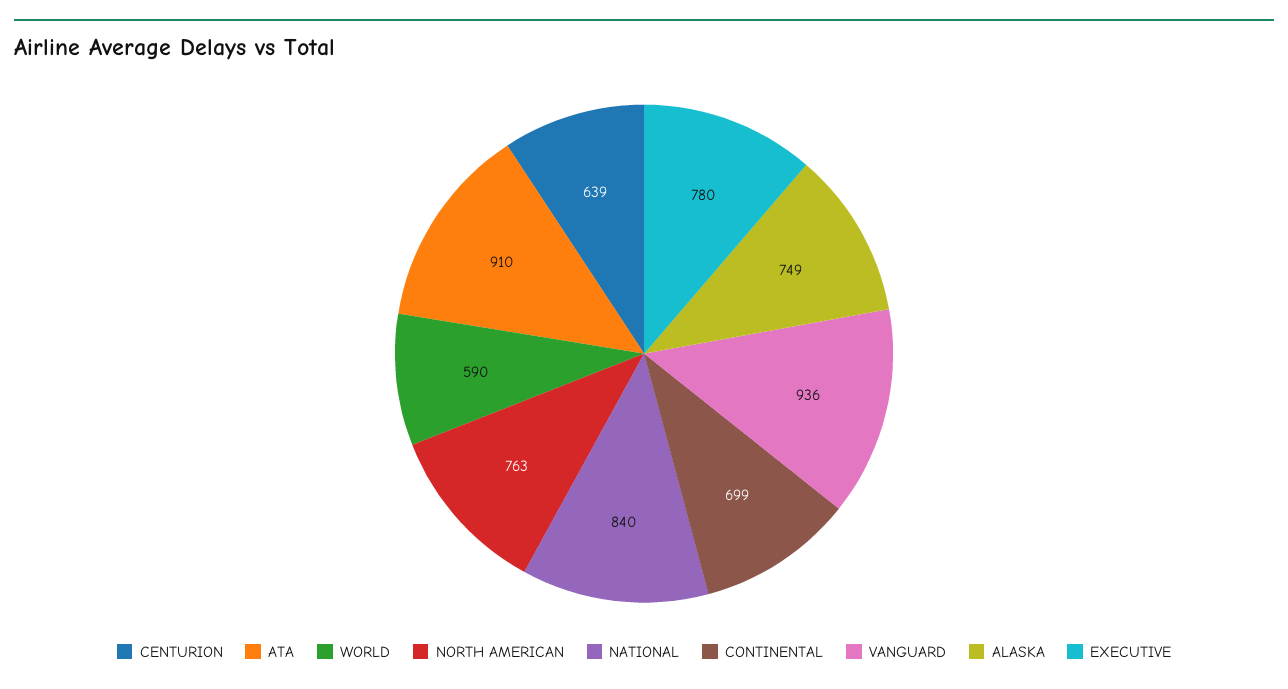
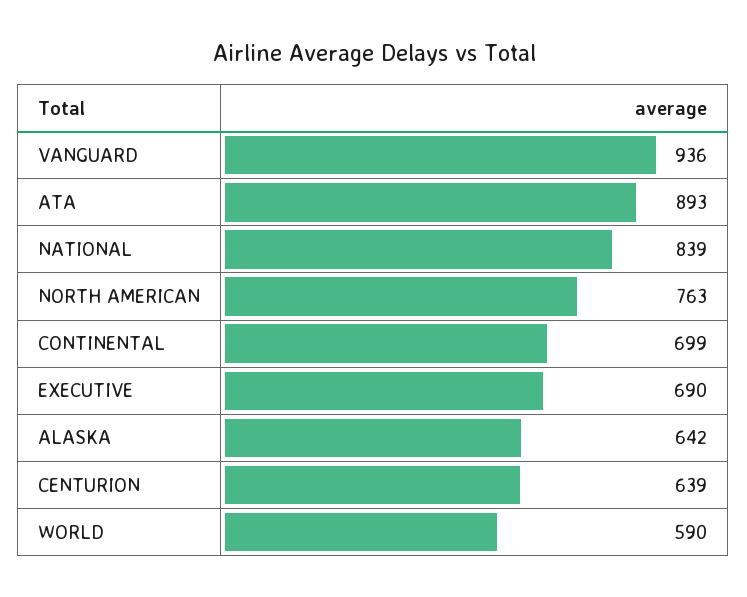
  {
    "CENTURION": 639,
-   "ATA": 910,
+   "ATA": 893,
    "WORLD": 590,
    "NORTH AMERICAN": 763,
-   "NATIONAL": 840,
+   "NATIONAL": 839,
    "CONTINENTAL": 699,
    "VANGUARD": 936,
-   "ALASKA": 749,
+   "ALASKA": 642,
-   "EXECUTIVE": 780
+   "EXECUTIVE": 690
  }

